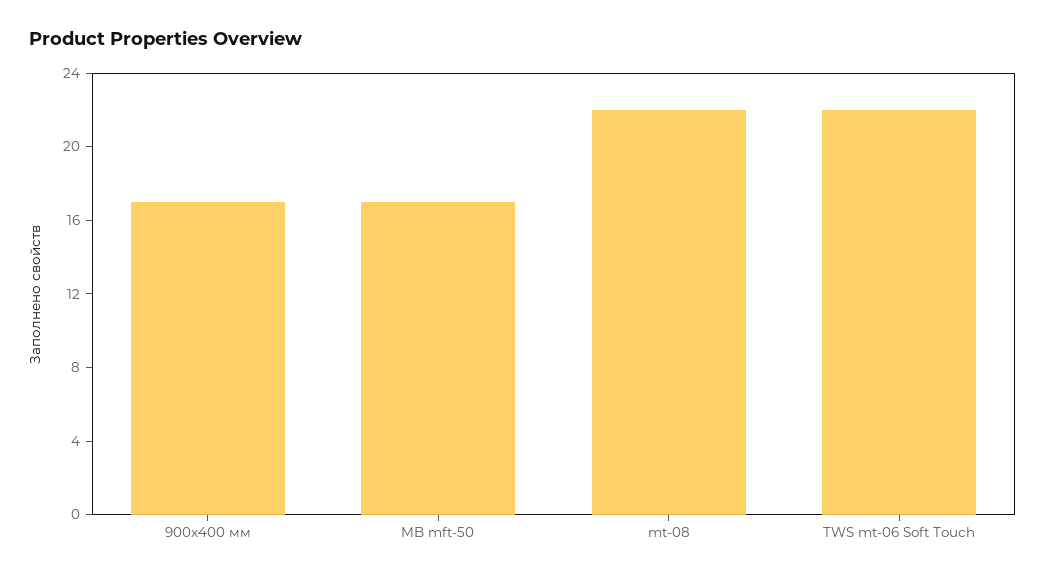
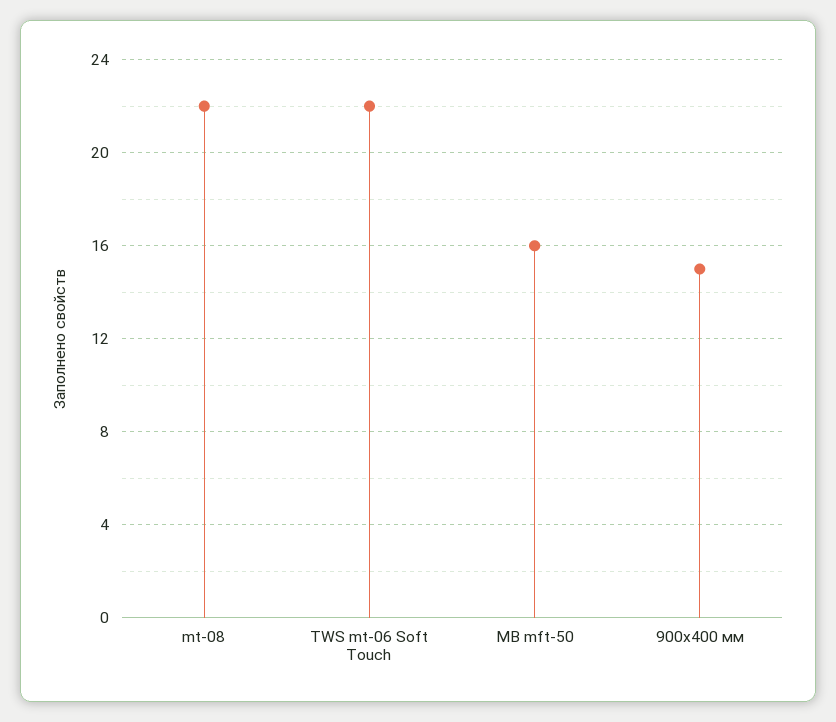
  {
-   "900x400 мм": 17,
+   "900x400 мм": 15,
-   "MB mft-50": 17,
+   "MB mft-50": 16,
    "mt-08": 22,
    "TWS mt-06 Soft Touch": 22
  }

